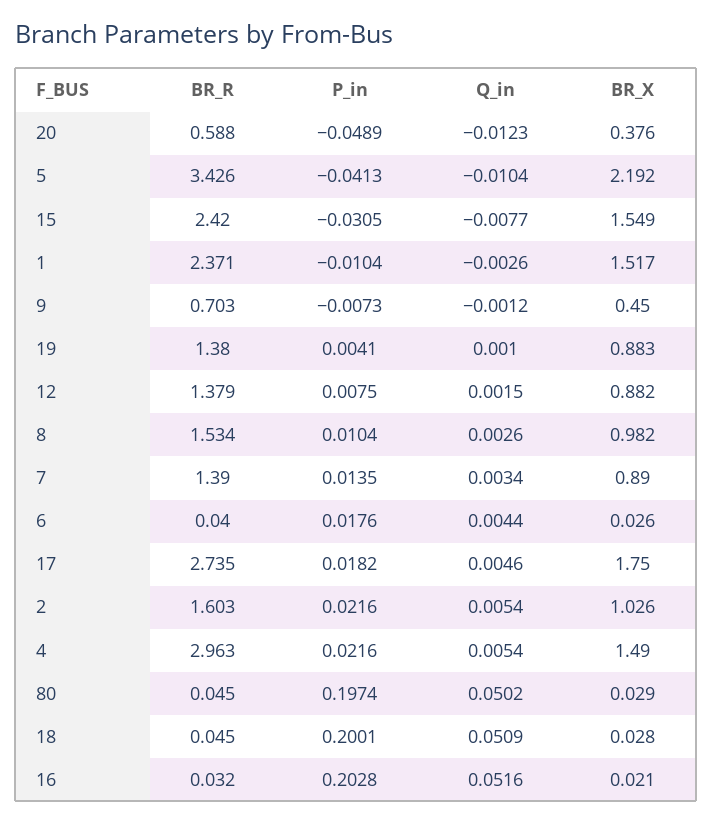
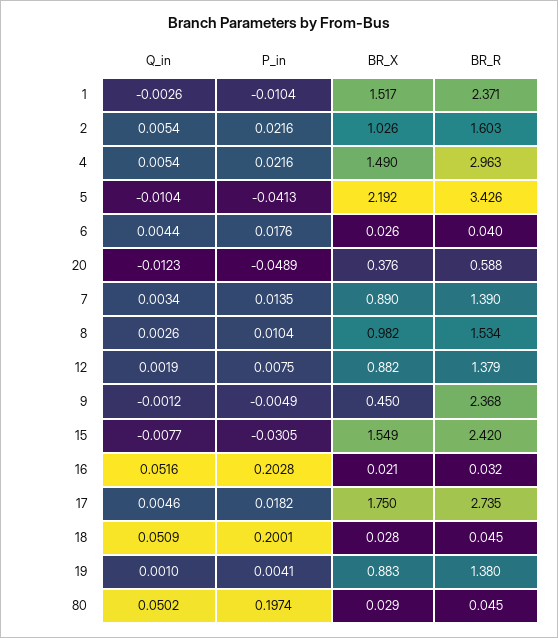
  {
    "BR_R": {
      "20": 0.588,
      "5": 3.426,
      "15": 2.42,
      "1": 2.371,
-     "9": 0.703,
+     "9": 2.368,
      "19": 1.38,
      "12": 1.379,
      "8": 1.534,
      "7": 1.39,
      "6": 0.04,
      "17": 2.735,
      "2": 1.603,
      "4": 2.963,
      "80": 0.045,
      "18": 0.045,
      "16": 0.032
    },
    "P_in": {
      "20": -0.0489,
      "5": -0.0413,
      "15": -0.0305,
      "1": -0.0104,
-     "9": -0.0073,
+     "9": -0.0049,
      "19": 0.0041,
      "12": 0.0075,
      "8": 0.0104,
      "7": 0.0135,
      "6": 0.0176,
      "17": 0.0182,
      "2": 0.0216,
      "4": 0.0216,
      "80": 0.1974,
      "18": 0.2001,
      "16": 0.2028
    },
    "Q_in": {
      "20": -0.0123,
      "5": -0.0104,
      "15": -0.0077,
      "1": -0.0026,
      "9": -0.0012,
      "19": 0.001,
-     "12": 0.0015,
+     "12": 0.0019,
      "8": 0.0026,
      "7": 0.0034,
      "6": 0.0044,
      "17": 0.0046,
      "2": 0.0054,
      "4": 0.0054,
      "80": 0.0502,
      "18": 0.0509,
      "16": 0.0516
    },
    "BR_X": {
      "20": 0.376,
      "5": 2.192,
      "15": 1.549,
      "1": 1.517,
      "9": 0.45,
      "19": 0.883,
      "12": 0.882,
      "8": 0.982,
      "7": 0.89,
      "6": 0.026,
      "17": 1.75,
      "2": 1.026,
      "4": 1.49,
      "80": 0.029,
      "18": 0.028,
      "16": 0.021
    }
  }

